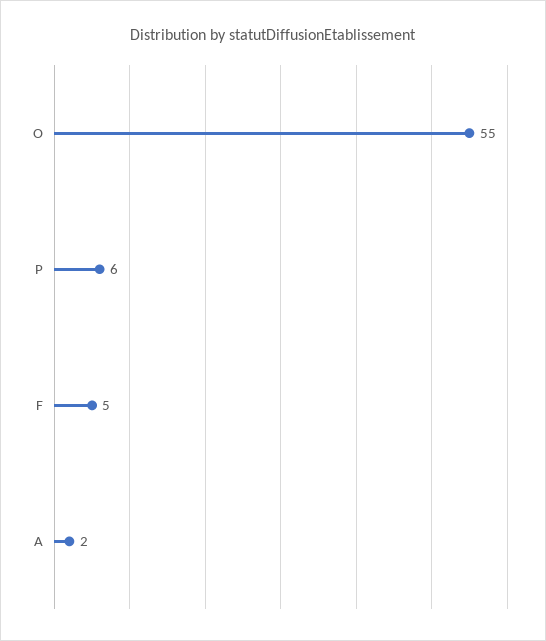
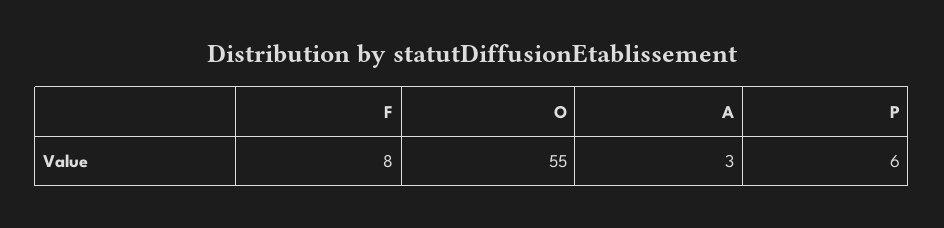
  {
    "O": 55,
    "P": 6,
-   "F": 5,
+   "F": 8,
-   "A": 2
+   "A": 3
  }

